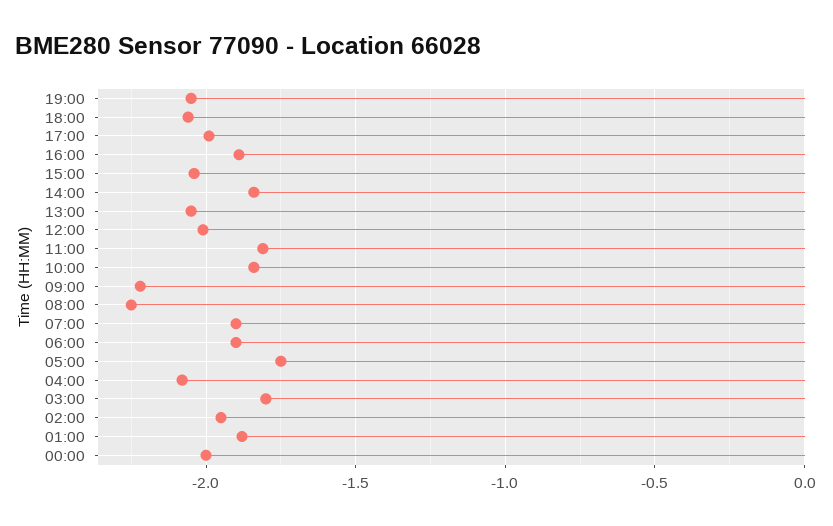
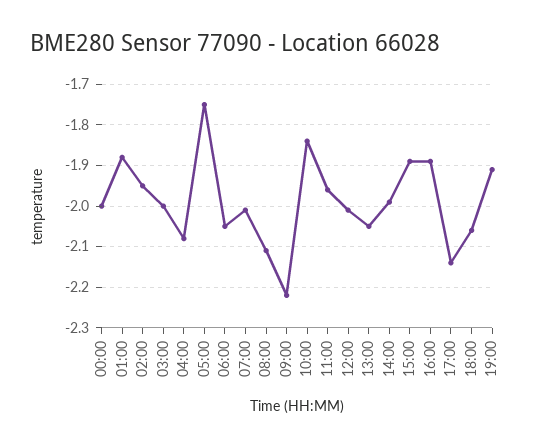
  {
-   "19:00": -2.05,
+   "19:00": -1.9,
    "18:00": -2.05,
-   "17:00": -2,
+   "17:00": -2.15,
    "16:00": -1.9,
-   "15:00": -2.05,
+   "15:00": -1.9,
-   "14:00": -1.85,
+   "14:00": -2,
    "13:00": -2.05,
    "12:00": -2,
-   "11:00": -1.8,
+   "11:00": -1.95,
    "10:00": -1.85,
    "09:00": -2.2,
-   "08:00": -2.25,
+   "08:00": -2.1,
-   "07:00": -1.9,
+   "07:00": -2,
-   "06:00": -1.9,
+   "06:00": -2.05,
    "05:00": -1.75,
    "04:00": -2.1,
-   "03:00": -1.8,
+   "03:00": -2,
    "02:00": -1.95,
    "01:00": -1.9,
    "00:00": -2
  }

